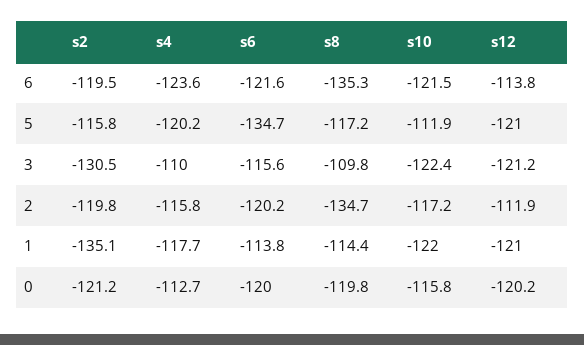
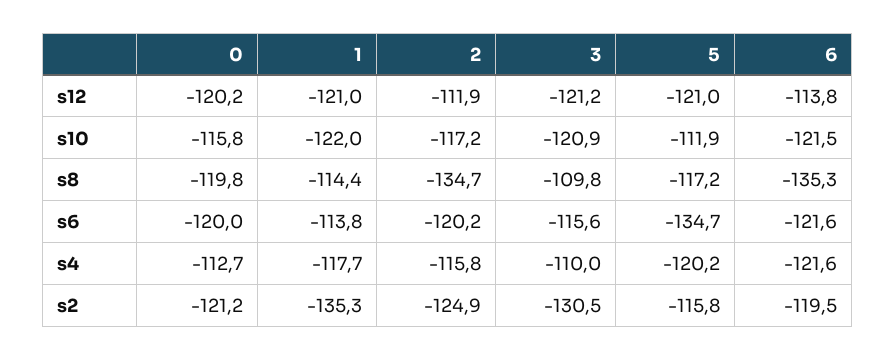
  {
    "s2": {
      "6": -119.5,
      "5": -115.8,
      "3": -130.5,
-     "2": -119.8,
+     "2": -124.9,
-     "1": -135.1,
+     "1": -135.3,
      "0": -121.2
    },
    "s4": {
-     "6": -123.6,
+     "6": -121.6,
      "5": -120.2,
      "3": -110,
      "2": -115.8,
      "1": -117.7,
      "0": -112.7
    },
    "s6": {
      "6": -121.6,
      "5": -134.7,
      "3": -115.6,
      "2": -120.2,
      "1": -113.8,
      "0": -120
    },
    "s8": {
      "6": -135.3,
      "5": -117.2,
      "3": -109.8,
      "2": -134.7,
      "1": -114.4,
      "0": -119.8
    },
    "s10": {
      "6": -121.5,
      "5": -111.9,
-     "3": -122.4,
+     "3": -120.9,
      "2": -117.2,
      "1": -122,
      "0": -115.8
    },
    "s12": {
      "6": -113.8,
      "5": -121,
      "3": -121.2,
      "2": -111.9,
      "1": -121,
      "0": -120.2
    }
  }

